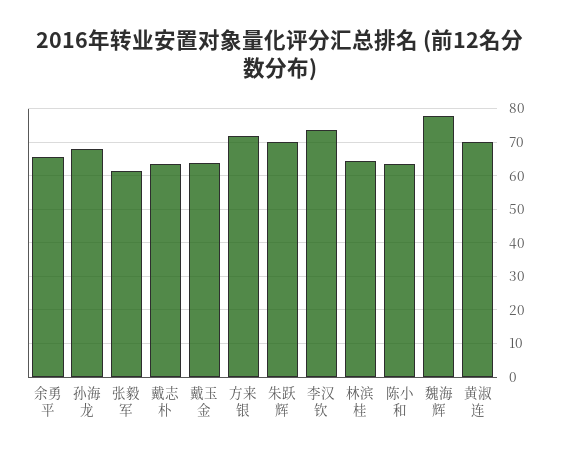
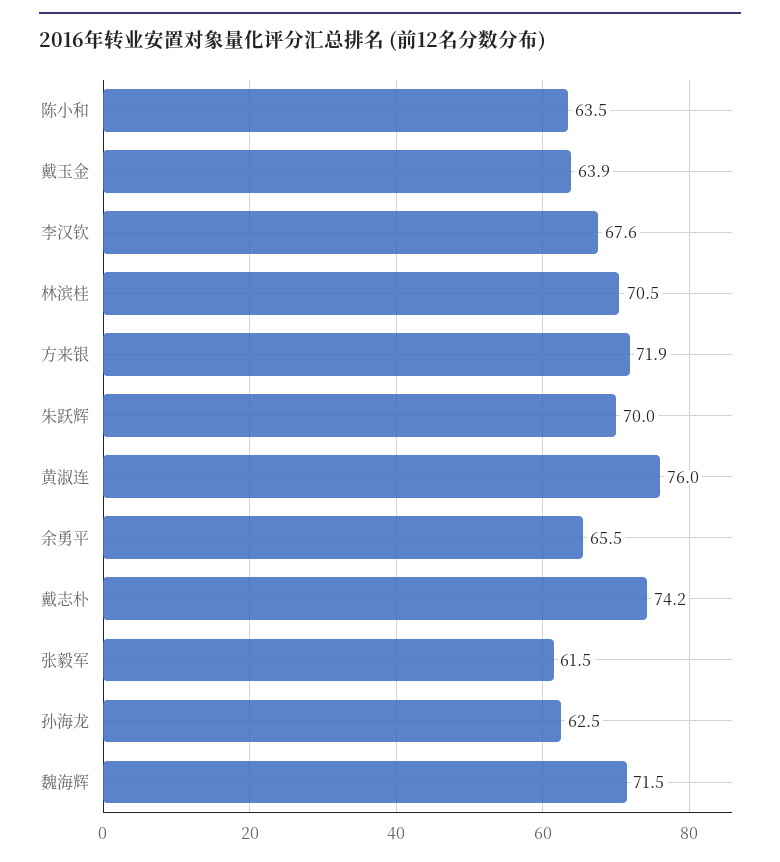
  {
    "余勇平": 65.5,
-   "孙海龙": 68,
+   "孙海龙": 62.5,
    "张毅军": 61.5,
-   "戴志朴": 64,
+   "戴志朴": 74.2,
    "戴玉金": 63.9,
    "方来银": 71.9,
    "朱跃辉": 70,
-   "李汉钦": 74,
+   "李汉钦": 67.6,
-   "林滨桂": 64,
+   "林滨桂": 70.5,
    "陈小和": 63.5,
-   "魏海辉": 78,
+   "魏海辉": 71.5,
-   "黄淑连": 70
+   "黄淑连": 76
  }

